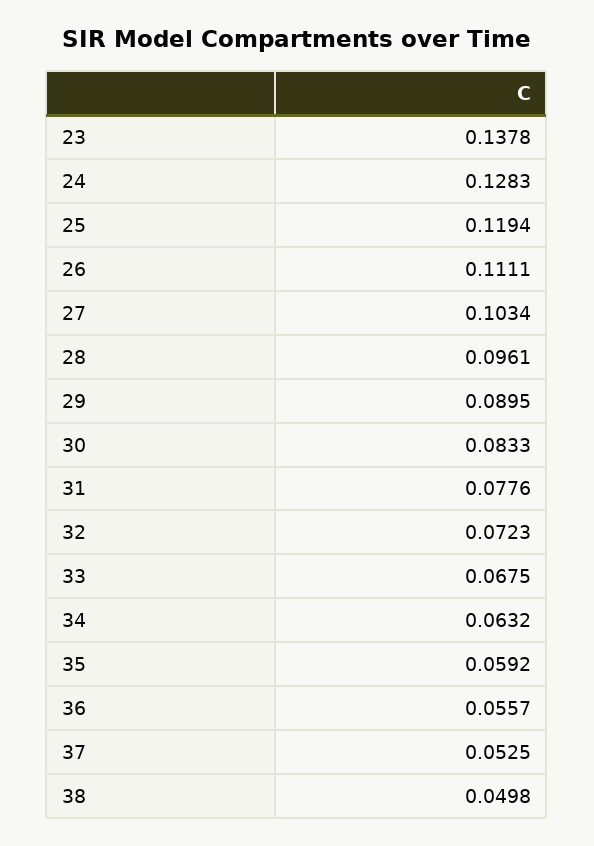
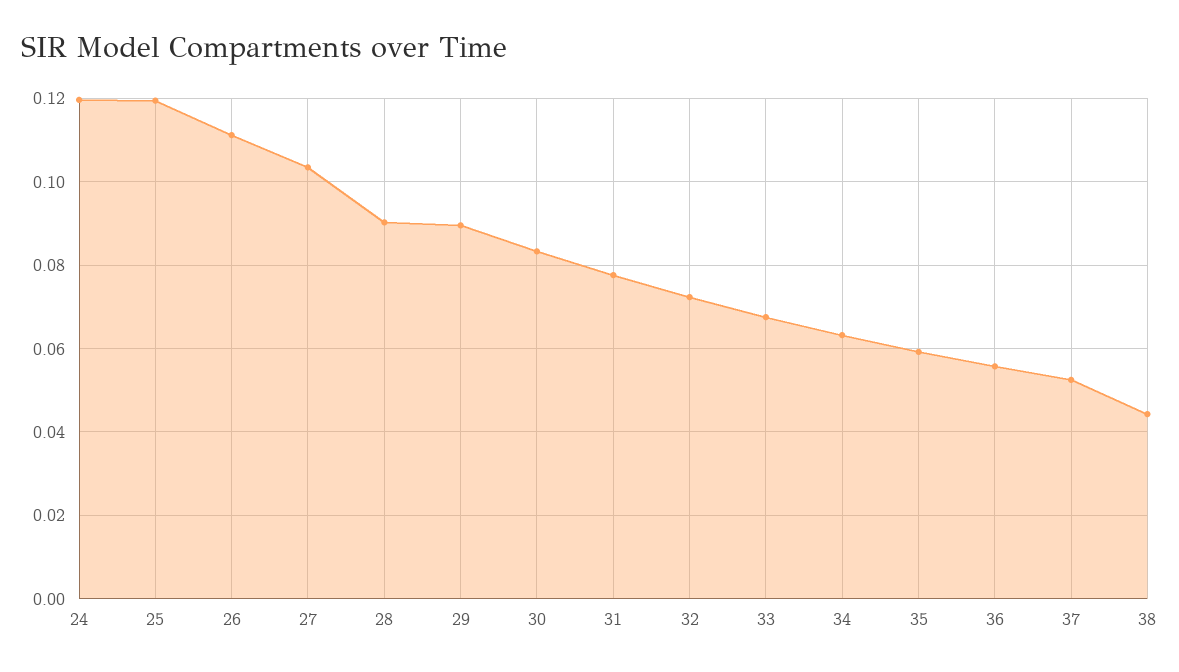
  {
-   "23": 0.1378,
-   "24": 0.1283,
+   "24": 0.12,
    "25": 0.1194,
    "26": 0.1111,
    "27": 0.1034,
-   "28": 0.0961,
+   "28": 0.09,
    "29": 0.0895,
    "30": 0.0833,
    "31": 0.0776,
    "32": 0.0723,
    "33": 0.0675,
    "34": 0.0632,
    "35": 0.0592,
    "36": 0.0557,
    "37": 0.0525,
-   "38": 0.0498
+   "38": 0.044
  }

